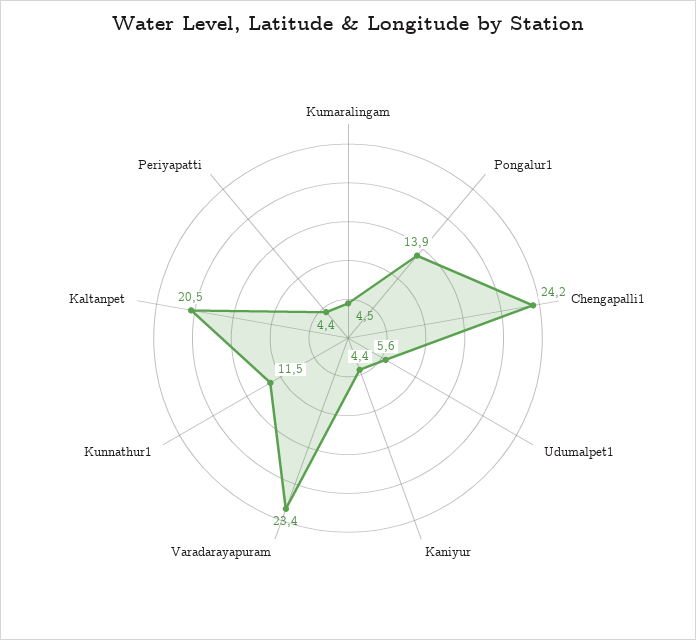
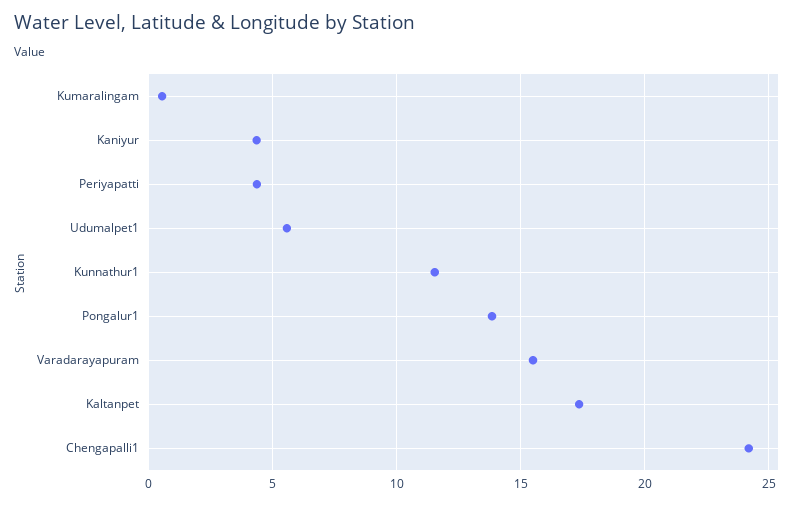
  {
-   "Kumaralingam": 4.5,
+   "Kumaralingam": 0.5,
    "Pongalur1": 13.9,
    "Chengapalli1": 24.2,
    "Udumalpet1": 5.6,
    "Kaniyur": 4.4,
-   "Varadarayapuram": 23.4,
+   "Varadarayapuram": 15.5,
    "Kunnathur1": 11.5,
-   "Kaltanpet": 20.5,
+   "Kaltanpet": 17.5,
    "Periyapatti": 4.4
  }

